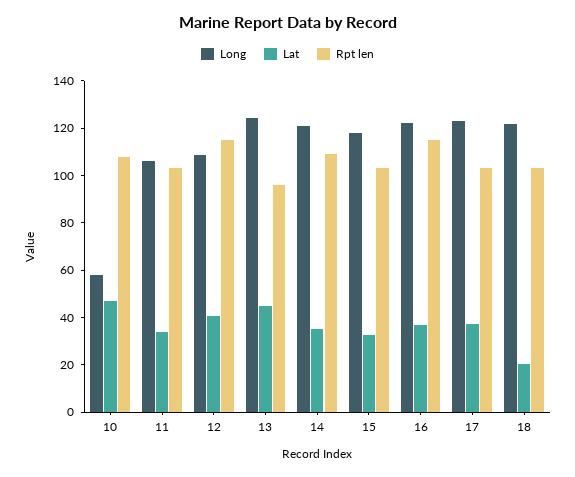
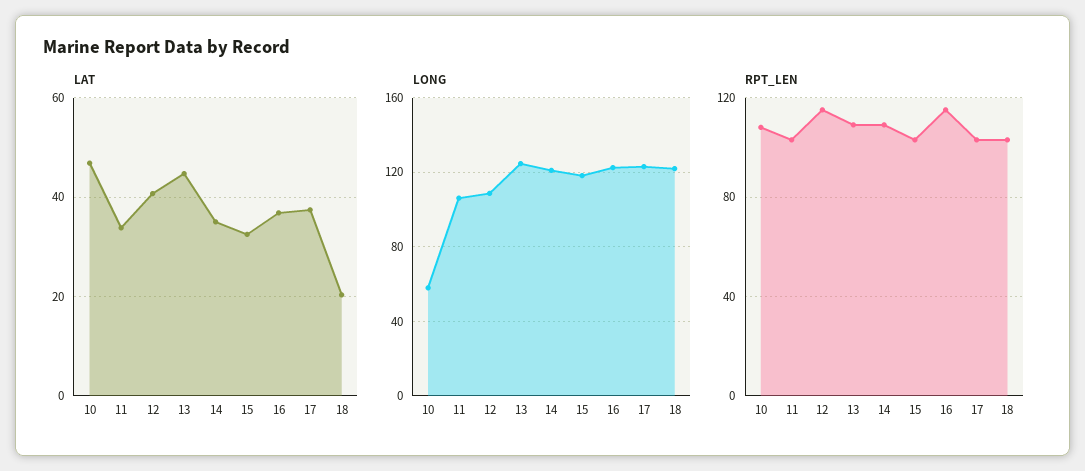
  {
    "Long": {
      "10": 60,
      "11": 105,
      "12": 110,
      "13": 125,
      "14": 120,
      "15": 120,
      "16": 120,
      "17": 125,
      "18": 120
    },
    "Lat": {
      "10": 46,
      "11": 34,
      "12": 40,
      "13": 44,
      "14": 36,
      "15": 32,
      "16": 36,
      "17": 38,
      "18": 20
    },
    "Rpt len": {
      "10": 110,
      "11": 105,
      "12": 115,
-     "13": 95,
+     "13": 110,
      "14": 110,
      "15": 105,
      "16": 115,
      "17": 105,
      "18": 105
    }
  }

